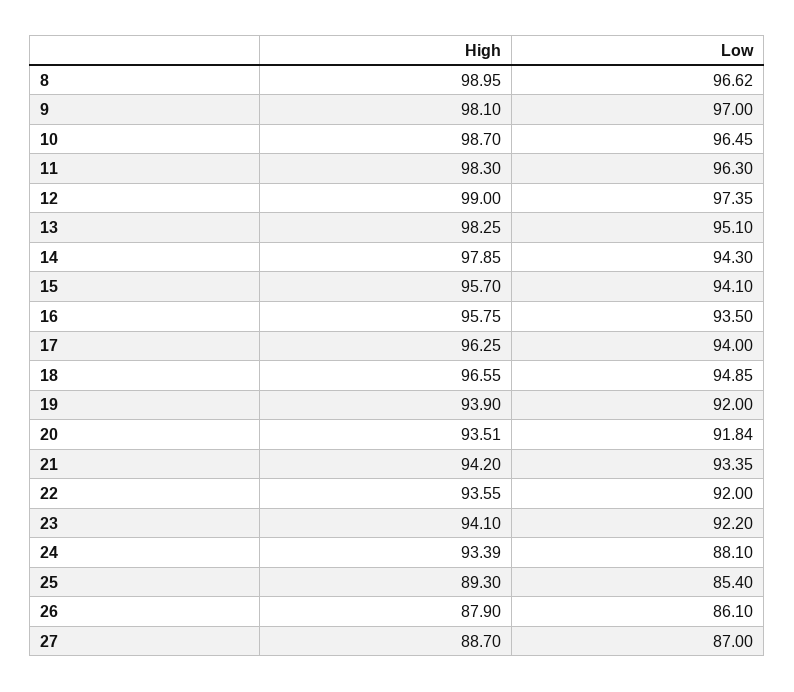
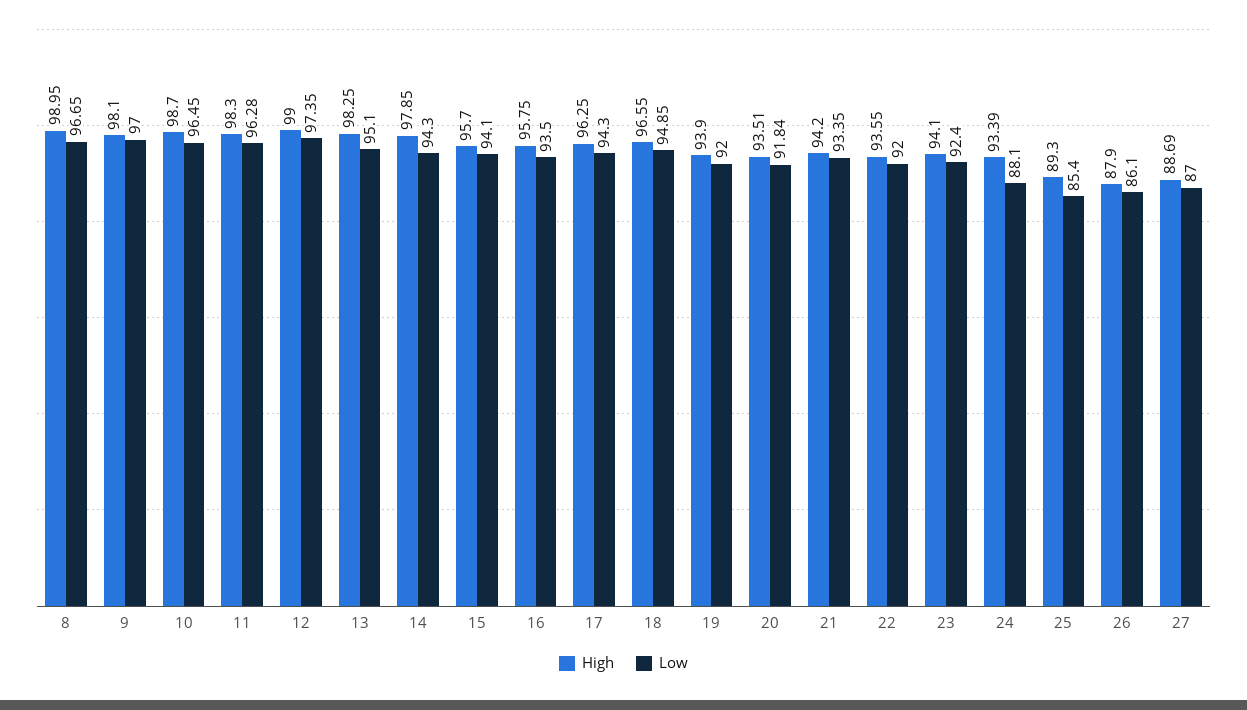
  {
    "High": {
      "8": 98.95,
      "9": 98.1,
      "10": 98.7,
      "11": 98.3,
      "12": 99,
      "13": 98.25,
      "14": 97.85,
      "15": 95.7,
      "16": 95.75,
      "17": 96.25,
      "18": 96.55,
      "19": 93.9,
      "20": 93.51,
      "21": 94.2,
      "22": 93.55,
      "23": 94.1,
      "24": 93.39,
      "25": 89.3,
      "26": 87.9,
-     "27": 88.7
+     "27": 88.69
    },
    "Low": {
-     "8": 96.62,
+     "8": 96.65,
      "9": 97,
      "10": 96.45,
-     "11": 96.3,
+     "11": 96.28,
      "12": 97.35,
      "13": 95.1,
      "14": 94.3,
      "15": 94.1,
      "16": 93.5,
-     "17": 94,
+     "17": 94.3,
      "18": 94.85,
      "19": 92,
      "20": 91.84,
      "21": 93.35,
      "22": 92,
-     "23": 92.2,
+     "23": 92.4,
      "24": 88.1,
      "25": 85.4,
      "26": 86.1,
      "27": 87
    }
  }

